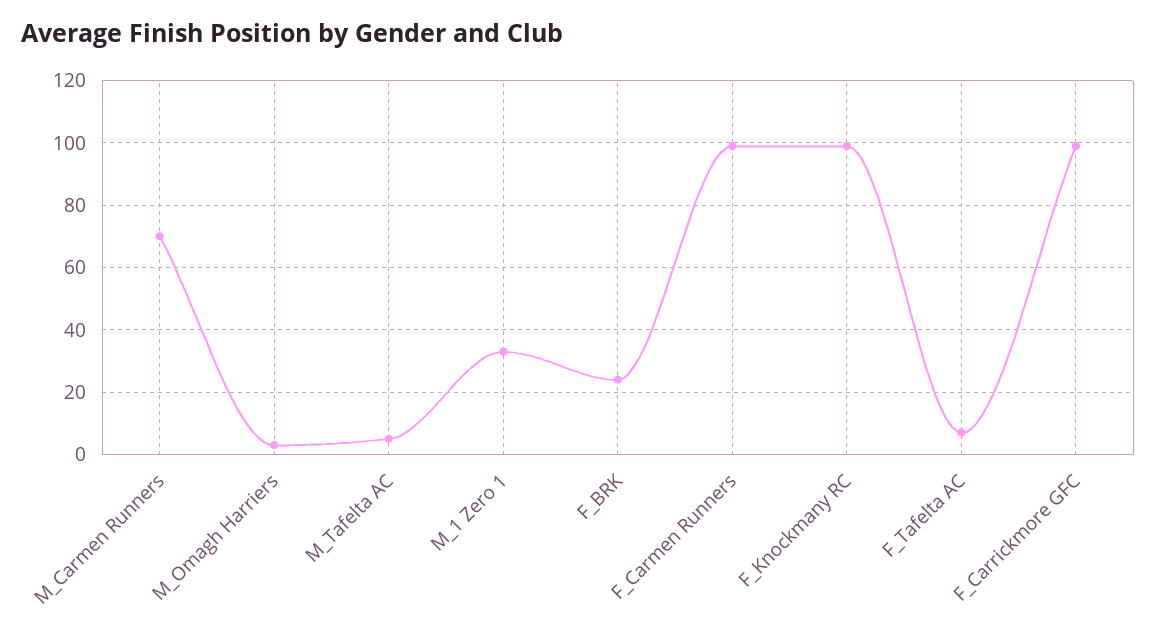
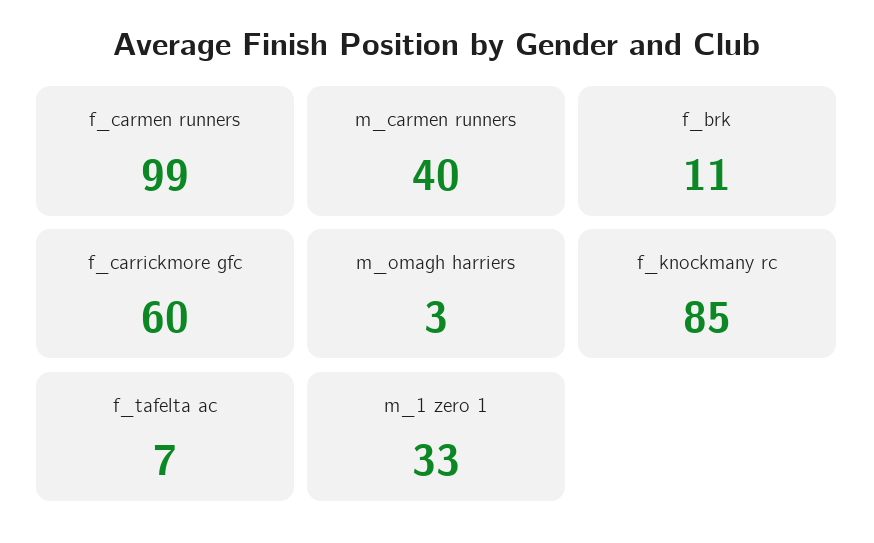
  {
-   "M_Carmen Runners": 70,
+   "M_Carmen Runners": 40,
    "M_Omagh Harriers": 3,
-   "M_Tafelta AC": 5,
    "M_1 Zero 1": 33,
-   "F_BRK": 25,
+   "F_BRK": 11,
    "F_Carmen Runners": 99,
-   "F_Knockmany RC": 100,
+   "F_Knockmany RC": 85,
    "F_Tafelta AC": 7,
-   "F_Carrickmore GFC": 100
+   "F_Carrickmore GFC": 60
  }

